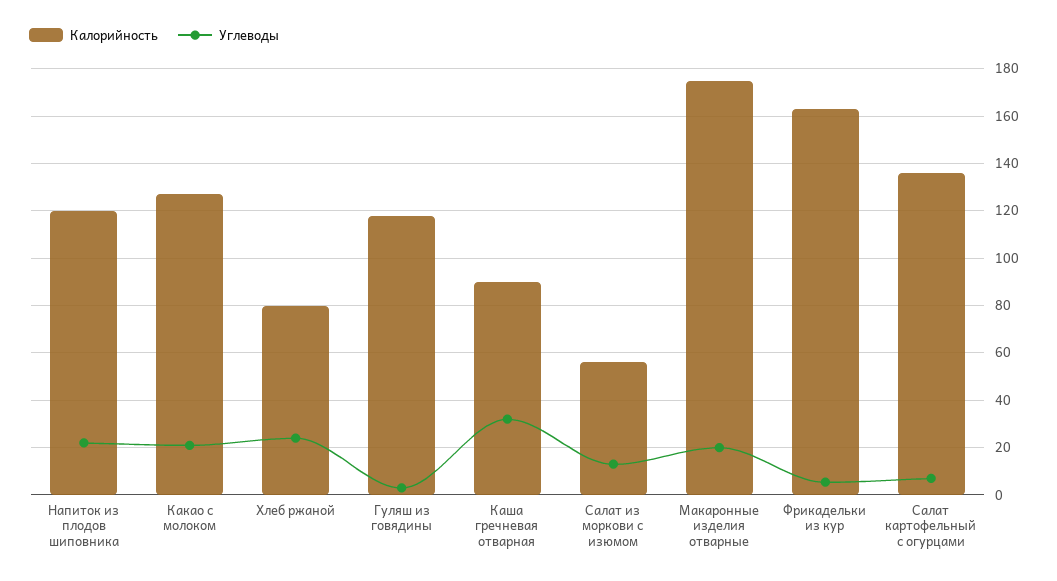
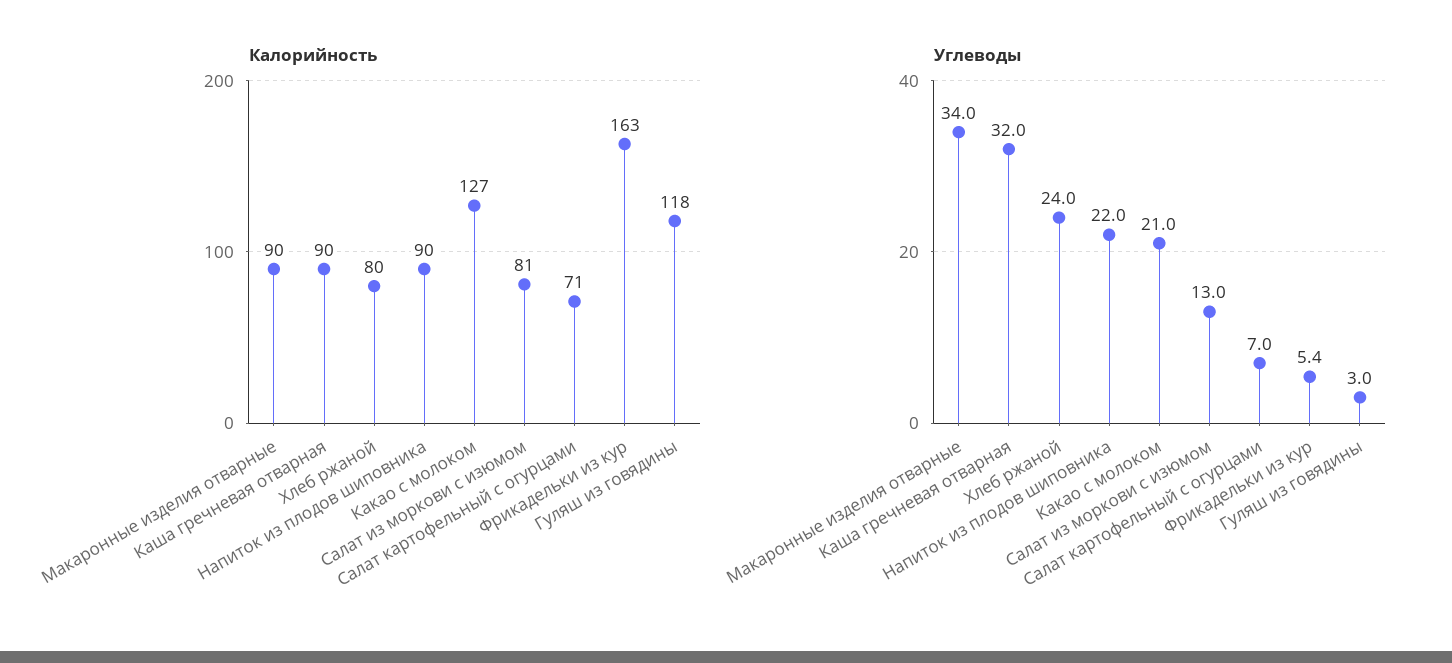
  {
    "Калорийность": {
-     "Напиток из плодов шиповника": 120,
+     "Напиток из плодов шиповника": 90,
      "Какао с молоком": 127,
      "Хлеб ржаной": 80,
      "Гуляш из говядины": 118,
      "Каша гречневая отварная": 90,
-     "Салат из моркови с изюмом": 55,
+     "Салат из моркови с изюмом": 81,
-     "Макаронные изделия отварные": 175,
+     "Макаронные изделия отварные": 90,
      "Фрикадельки из кур": 163,
-     "Салат картофельный с огурцами": 135
+     "Салат картофельный с огурцами": 71
    },
    "Углеводы": {
      "Напиток из плодов шиповника": 22,
      "Какао с молоком": 21,
      "Хлеб ржаной": 24,
      "Гуляш из говядины": 3,
      "Каша гречневая отварная": 32,
      "Салат из моркови с изюмом": 13,
-     "Макаронные изделия отварные": 20,
+     "Макаронные изделия отварные": 34,
      "Фрикадельки из кур": 5.4,
      "Салат картофельный с огурцами": 7
    }
  }

